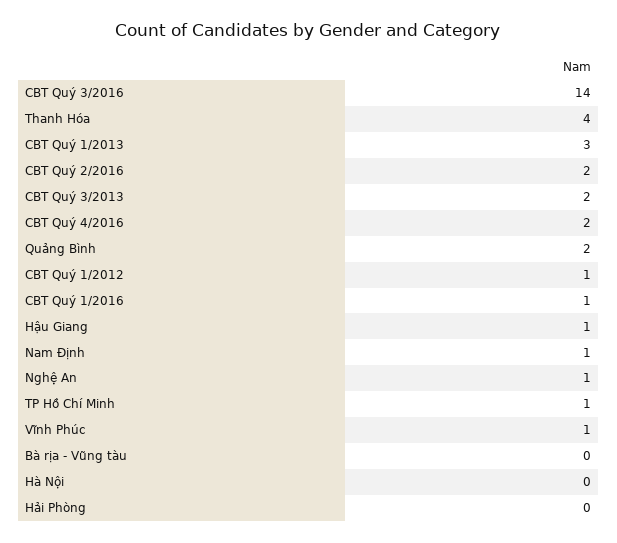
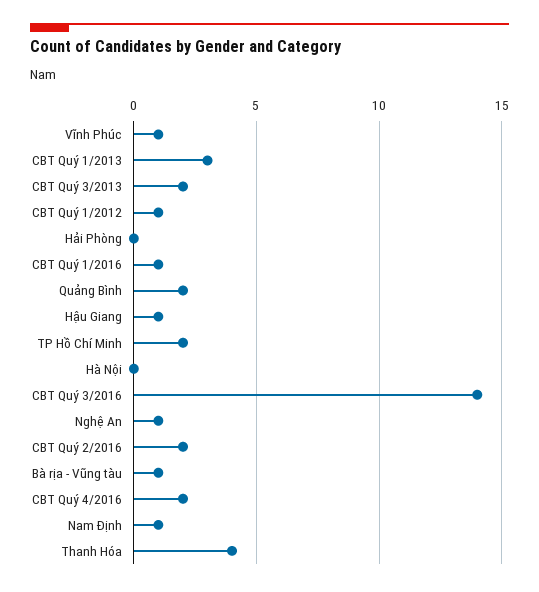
  {
    "CBT Quý 3/2016": 14,
    "Thanh Hóa": 4,
    "CBT Quý 1/2013": 3,
    "CBT Quý 2/2016": 2,
    "CBT Quý 3/2013": 2,
    "CBT Quý 4/2016": 2,
    "Quảng Bình": 2,
    "CBT Quý 1/2012": 1,
    "CBT Quý 1/2016": 1,
    "Hậu Giang": 1,
    "Nam Định": 1,
    "Nghệ An": 1,
-   "TP Hồ Chí Minh": 1,
+   "TP Hồ Chí Minh": 2,
    "Vĩnh Phúc": 1,
-   "Bà rịa - Vũng tàu": 0,
+   "Bà rịa - Vũng tàu": 1,
    "Hà Nội": 0,
    "Hải Phòng": 0
  }

